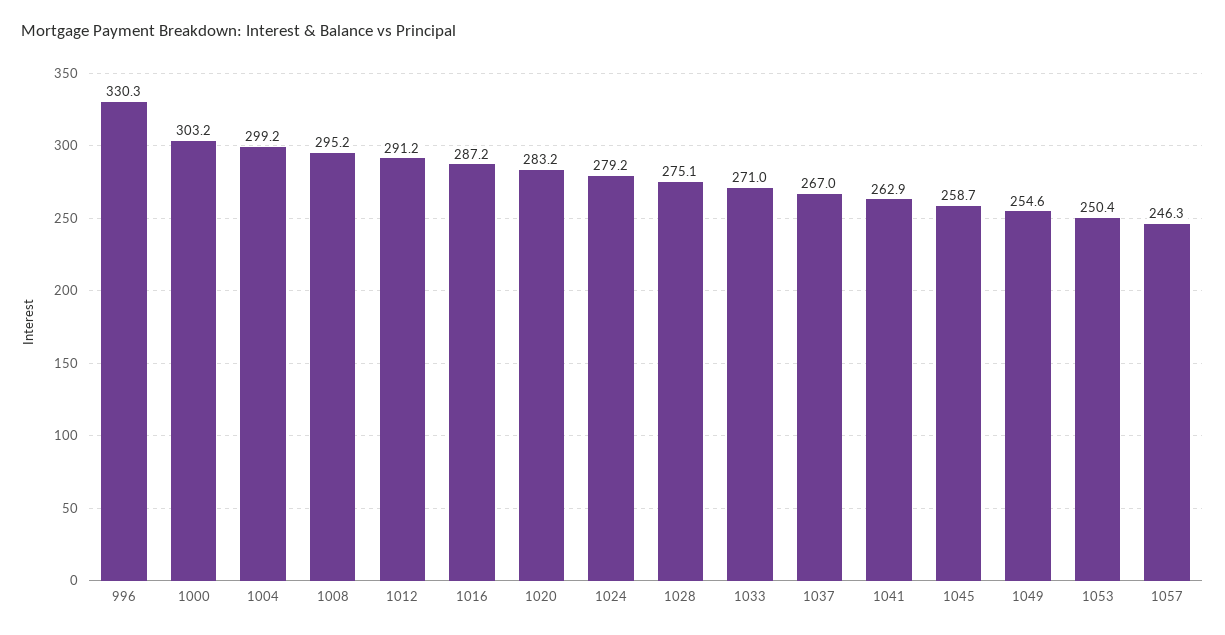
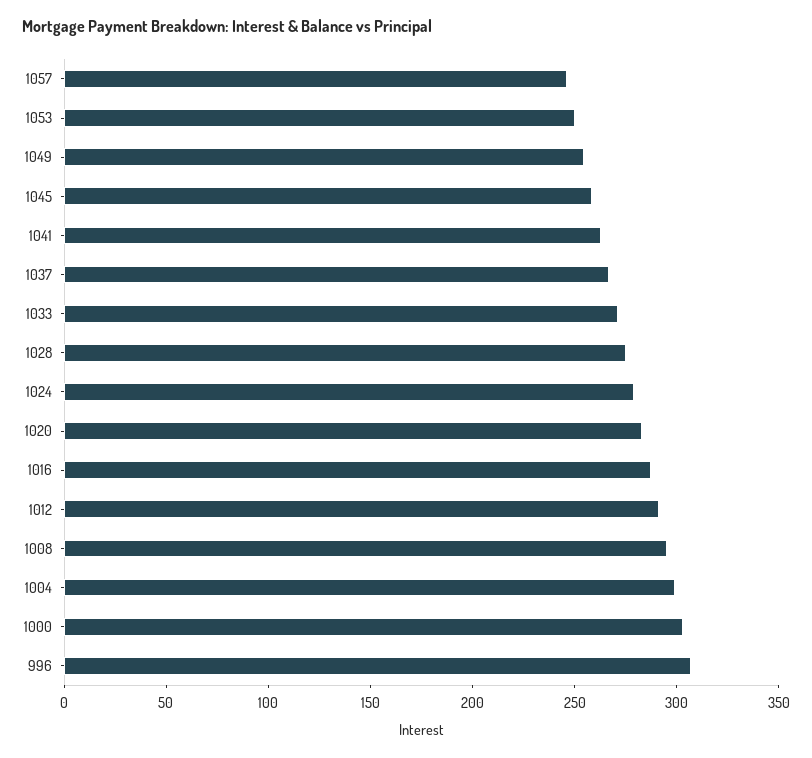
  {
-   "996": 330.3,
+   "996": 310,
    "1000": 303.2,
    "1004": 299.2,
    "1008": 295.2,
    "1012": 291.2,
    "1016": 287.2,
    "1020": 283.2,
    "1024": 279.2,
    "1028": 275.1,
    "1033": 271,
    "1037": 267,
    "1041": 262.9,
    "1045": 258.7,
    "1049": 254.6,
    "1053": 250.4,
    "1057": 246.3
  }

